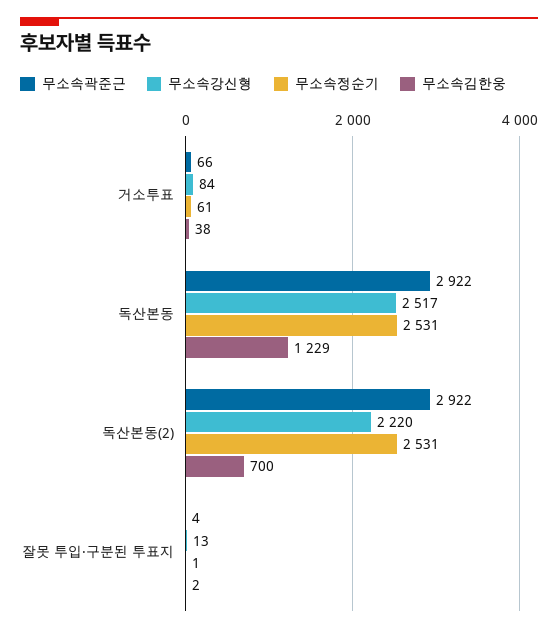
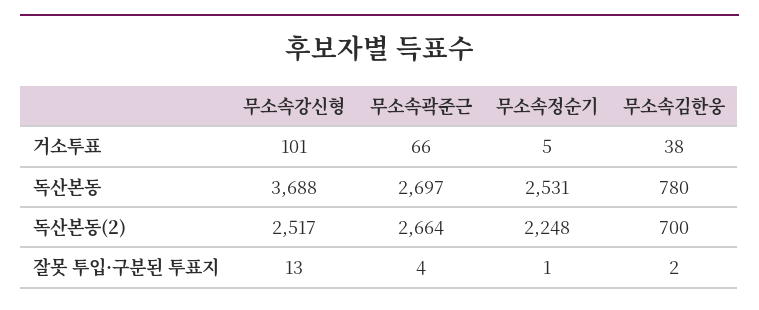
  {
    "무소속곽준근": {
      "거소투표": 66,
-     "독산본동": 2922,
+     "독산본동": 2697,
-     "독산본동(2)": 2922,
+     "독산본동(2)": 2664,
      "잘못 투입·구분된 투표지": 4
    },
    "무소속강신형": {
-     "거소투표": 84,
+     "거소투표": 101,
-     "독산본동": 2517,
+     "독산본동": 3688,
-     "독산본동(2)": 2220,
+     "독산본동(2)": 2517,
      "잘못 투입·구분된 투표지": 13
    },
    "무소속정순기": {
-     "거소투표": 61,
+     "거소투표": 5,
      "독산본동": 2531,
-     "독산본동(2)": 2531,
+     "독산본동(2)": 2248,
      "잘못 투입·구분된 투표지": 1
    },
    "무소속김한웅": {
      "거소투표": 38,
-     "독산본동": 1229,
+     "독산본동": 780,
      "독산본동(2)": 700,
      "잘못 투입·구분된 투표지": 2
    }
  }

